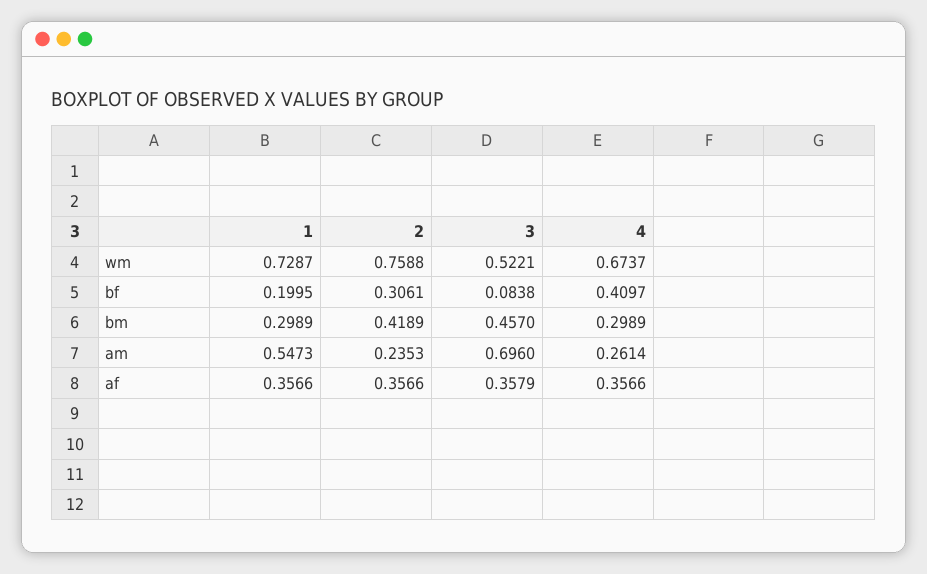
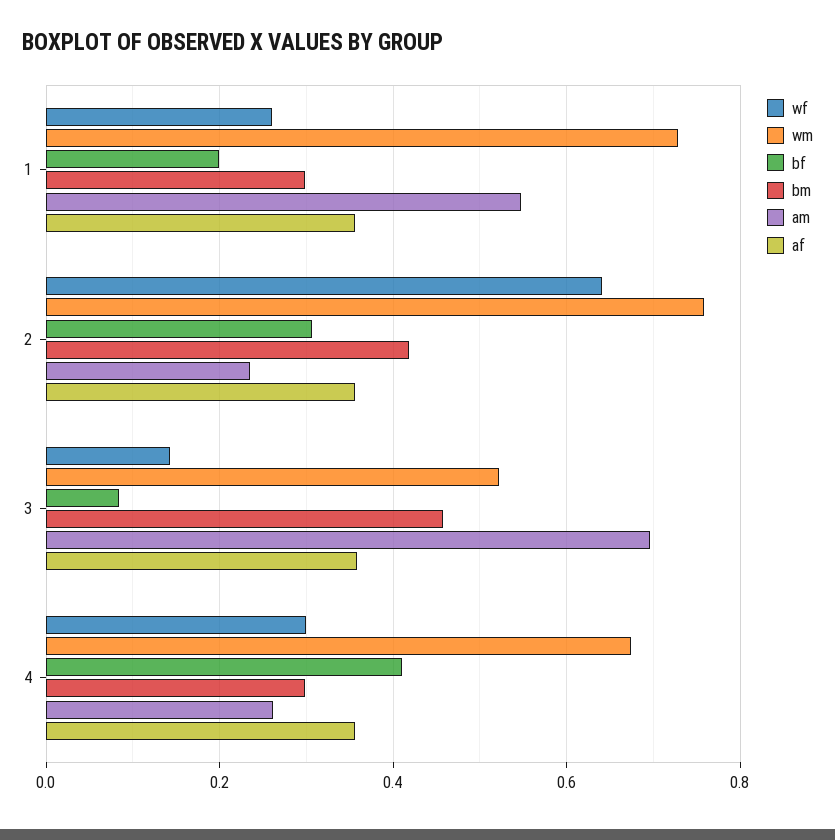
  {
    "wm": {
      "1": 0.7287,
      "2": 0.7588,
      "3": 0.5221,
      "4": 0.6737
    },
    "bf": {
      "1": 0.1995,
      "2": 0.3061,
      "3": 0.0838,
      "4": 0.4097
    },
    "bm": {
      "1": 0.2989,
      "2": 0.4189,
      "3": 0.457,
      "4": 0.2989
    },
    "am": {
      "1": 0.5473,
      "2": 0.2353,
      "3": 0.696,
      "4": 0.2614
    },
    "af": {
      "1": 0.3566,
      "2": 0.3566,
      "3": 0.3579,
      "4": 0.3566
-   }
+   },
+   "wf": {
+     "1": 0.26,
+     "2": 0.64,
+     "3": 0.14,
+     "4": 0.3
+   }
  }

